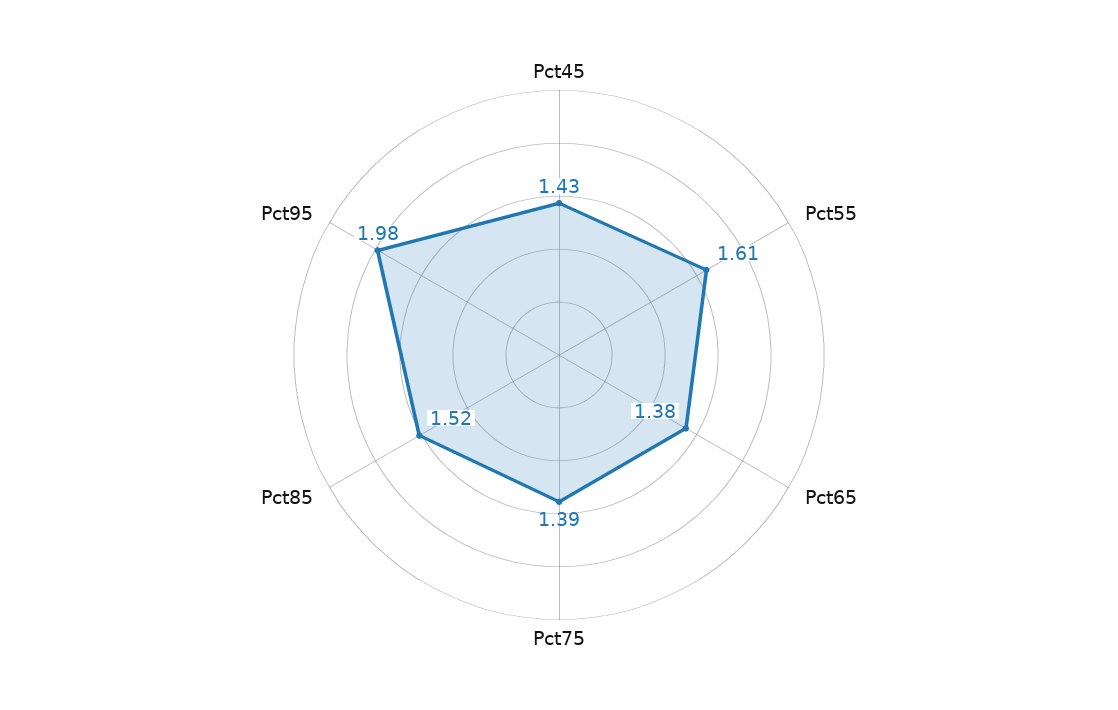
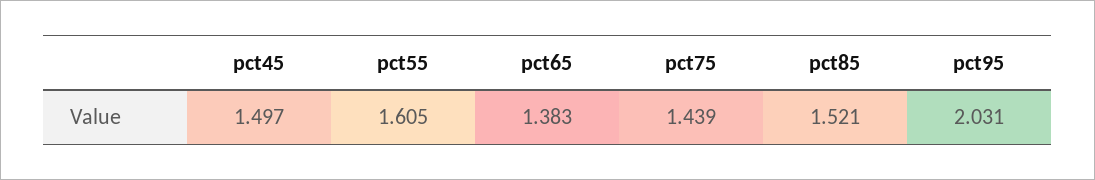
  {
-   "Pct45": 1.43,
+   "Pct45": 1.497,
    "Pct55": 1.605,
    "Pct65": 1.383,
-   "Pct75": 1.39,
+   "Pct75": 1.439,
    "Pct85": 1.521,
-   "Pct95": 1.98
+   "Pct95": 2.031
  }

